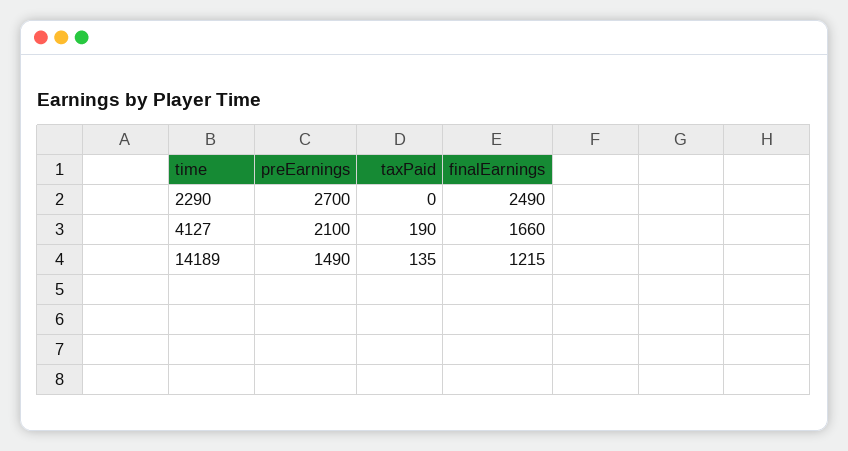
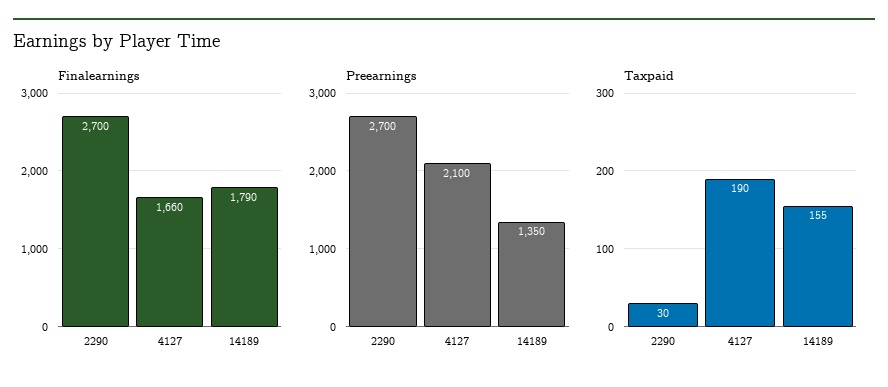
  {
    "preEarnings": {
      "2290": 2700,
      "4127": 2100,
-     "14189": 1490
+     "14189": 1350
    },
    "taxPaid": {
-     "2290": 0,
+     "2290": 30,
      "4127": 190,
-     "14189": 135
+     "14189": 155
    },
    "finalEarnings": {
-     "2290": 2490,
+     "2290": 2700,
      "4127": 1660,
-     "14189": 1215
+     "14189": 1790
    }
  }

